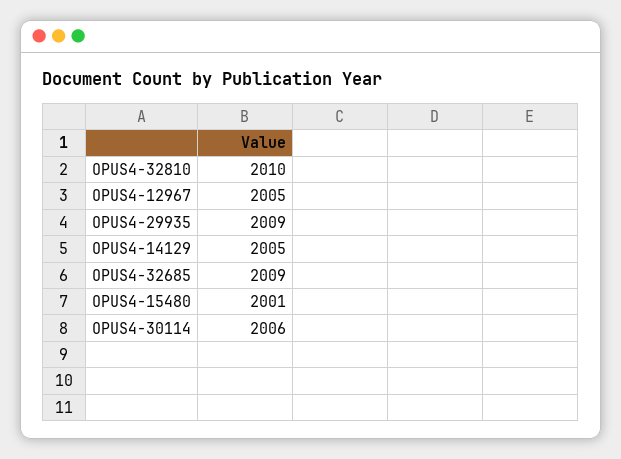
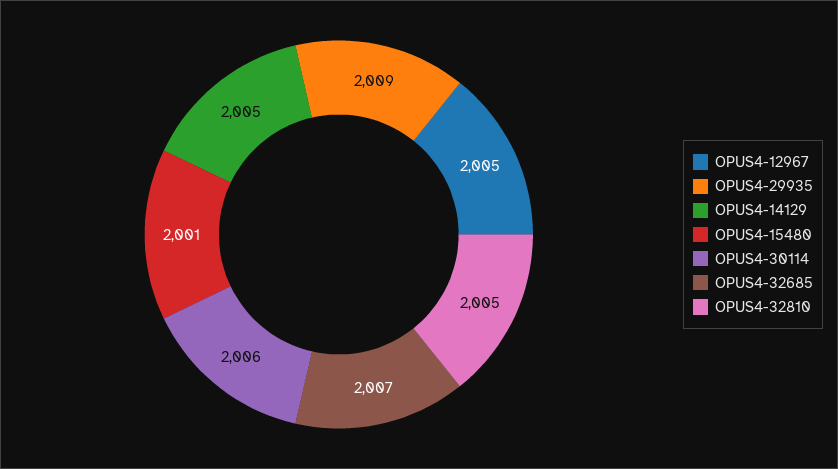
  {
-   "OPUS4-32810": 2010,
+   "OPUS4-32810": 2005,
    "OPUS4-12967": 2005,
    "OPUS4-29935": 2009,
    "OPUS4-14129": 2005,
-   "OPUS4-32685": 2009,
+   "OPUS4-32685": 2007,
    "OPUS4-15480": 2001,
    "OPUS4-30114": 2006
  }

